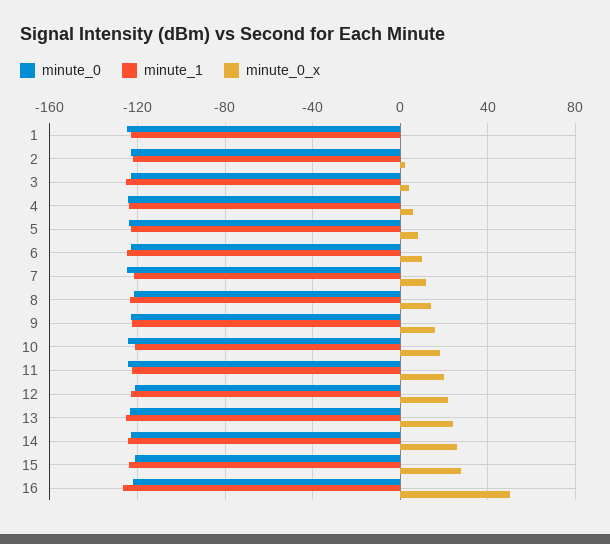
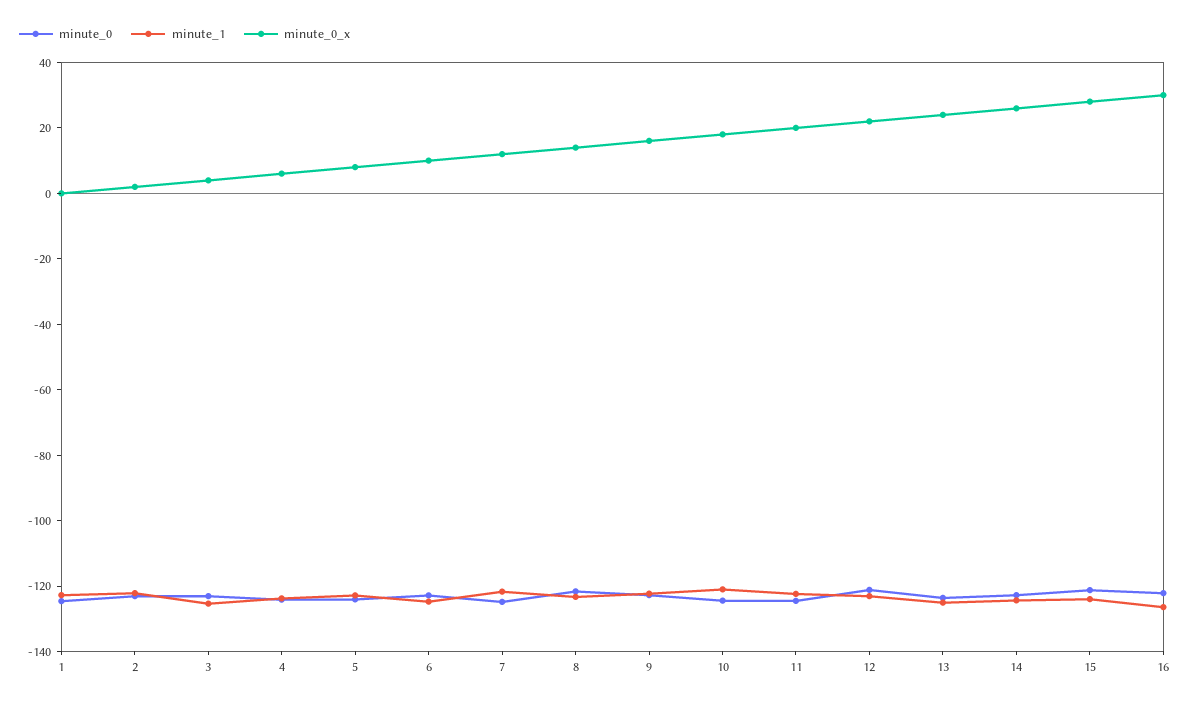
  {
    "minute_0": {
      "1": -125,
      "2": -125,
      "3": -125,
      "4": -125,
      "5": -125,
      "6": -125,
      "7": -125,
      "8": -120,
      "9": -125,
      "10": -125,
      "11": -125,
      "12": -120,
      "13": -125,
      "14": -125,
      "15": -120,
      "16": -120
    },
    "minute_1": {
      "1": -125,
      "2": -120,
      "3": -125,
      "4": -125,
      "5": -125,
      "6": -125,
      "7": -120,
      "8": -125,
      "9": -120,
      "10": -120,
      "11": -120,
      "12": -125,
      "13": -125,
      "14": -125,
      "15": -125,
      "16": -125
    },
    "minute_0_x": {
      "1": 0,
      "2": 0,
      "3": 5,
      "4": 5,
      "5": 10,
      "6": 10,
      "7": 10,
      "8": 15,
      "9": 15,
      "10": 20,
      "11": 20,
      "12": 20,
      "13": 25,
      "14": 25,
      "15": 30,
-     "16": 50
+     "16": 30
    }
  }

